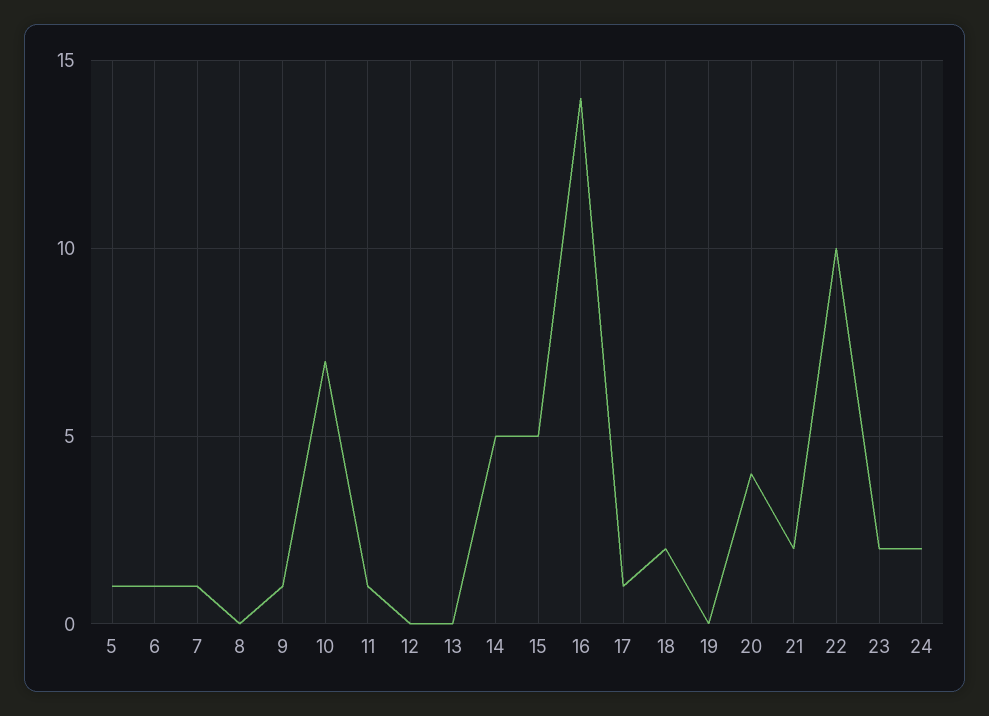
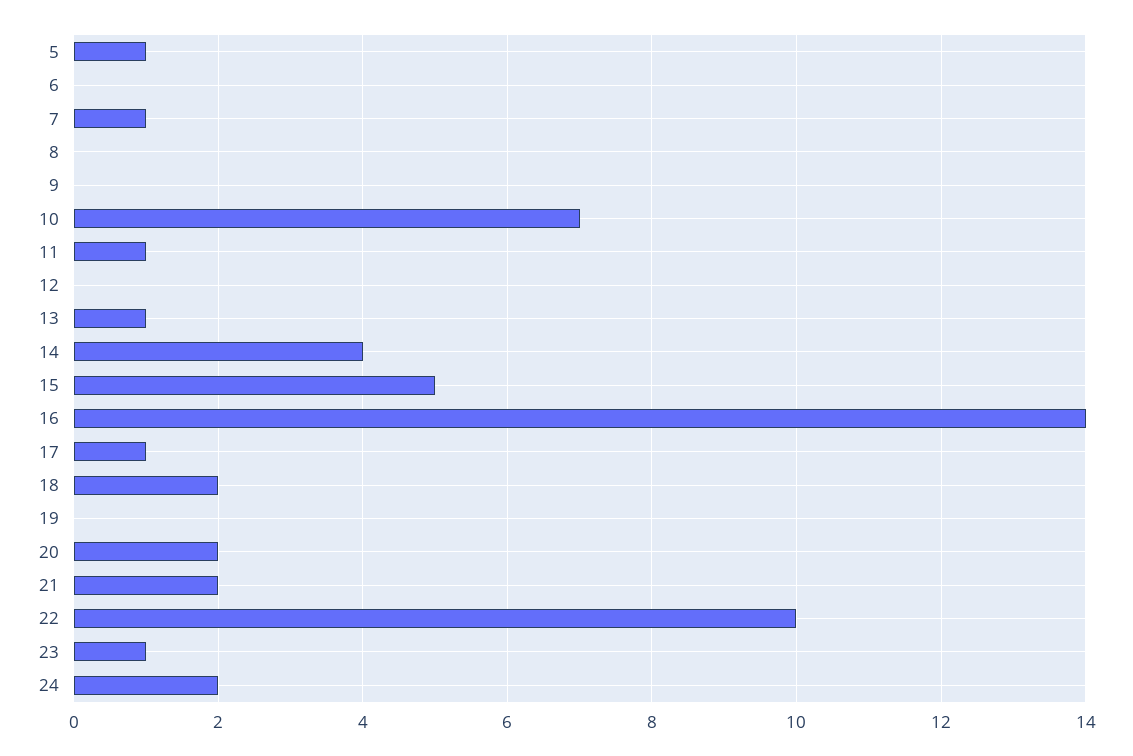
  {
    "5": 1,
-   "6": 1,
+   "6": 0,
    "7": 1,
    "8": 0,
-   "9": 1,
+   "9": 0,
    "10": 7,
    "11": 1,
    "12": 0,
-   "13": 0,
+   "13": 1,
-   "14": 5,
+   "14": 4,
    "15": 5,
    "16": 14,
    "17": 1,
    "18": 2,
    "19": 0,
-   "20": 4,
+   "20": 2,
    "21": 2,
    "22": 10,
-   "23": 2,
+   "23": 1,
    "24": 2
  }

